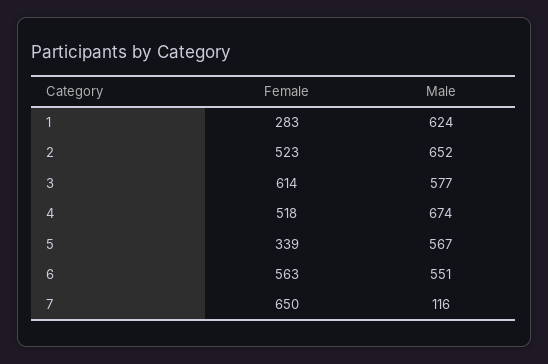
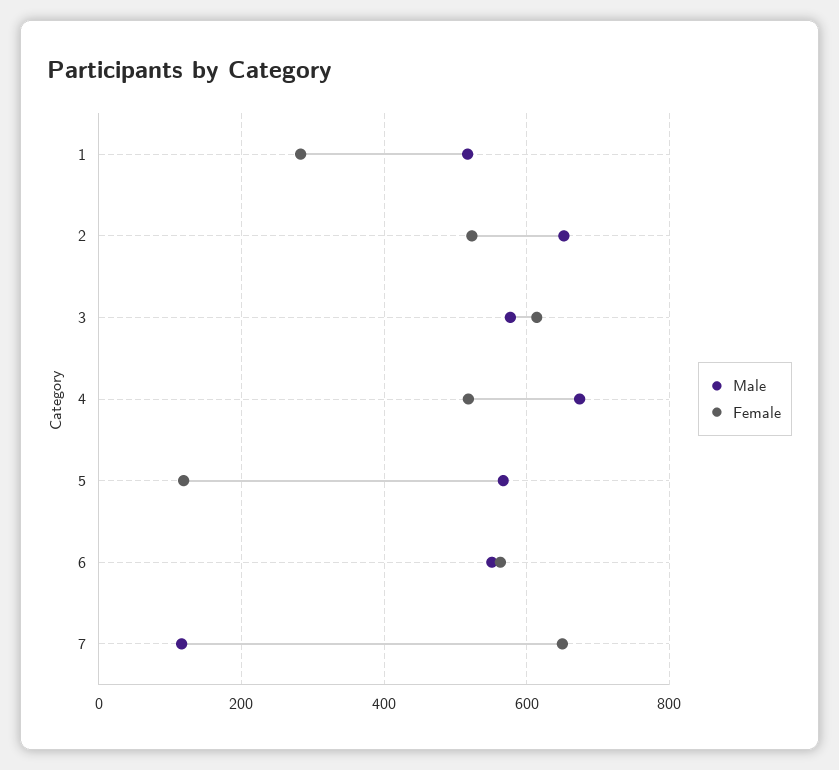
  {
    "Female": {
      "1": 283,
      "2": 523,
      "3": 614,
      "4": 518,
-     "5": 339,
+     "5": 120,
      "6": 563,
      "7": 650
    },
    "Male": {
-     "1": 624,
+     "1": 520,
      "2": 652,
      "3": 577,
      "4": 674,
      "5": 567,
      "6": 551,
      "7": 116
    }
  }

